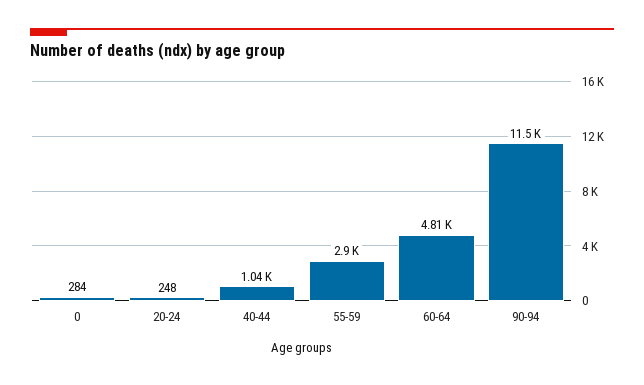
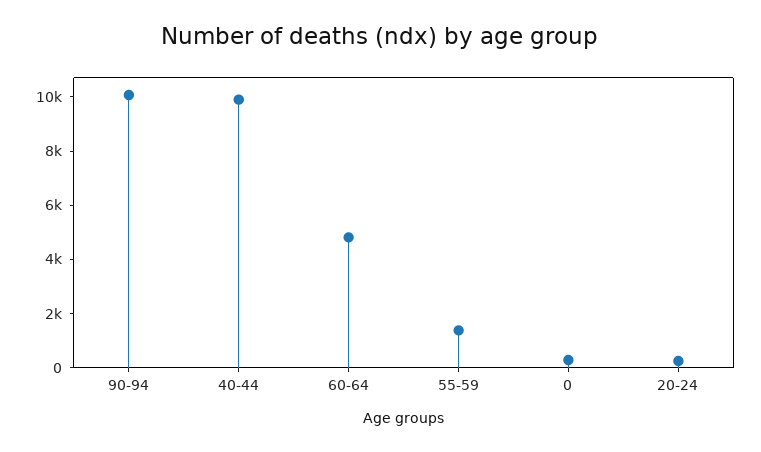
  {
    "0": 284,
    "20-24": 248,
-   "40-44": 1040,
+   "40-44": 10000,
-   "55-59": 2900,
+   "55-59": 1500,
    "60-64": 4810,
-   "90-94": 11500
+   "90-94": 10000
  }

